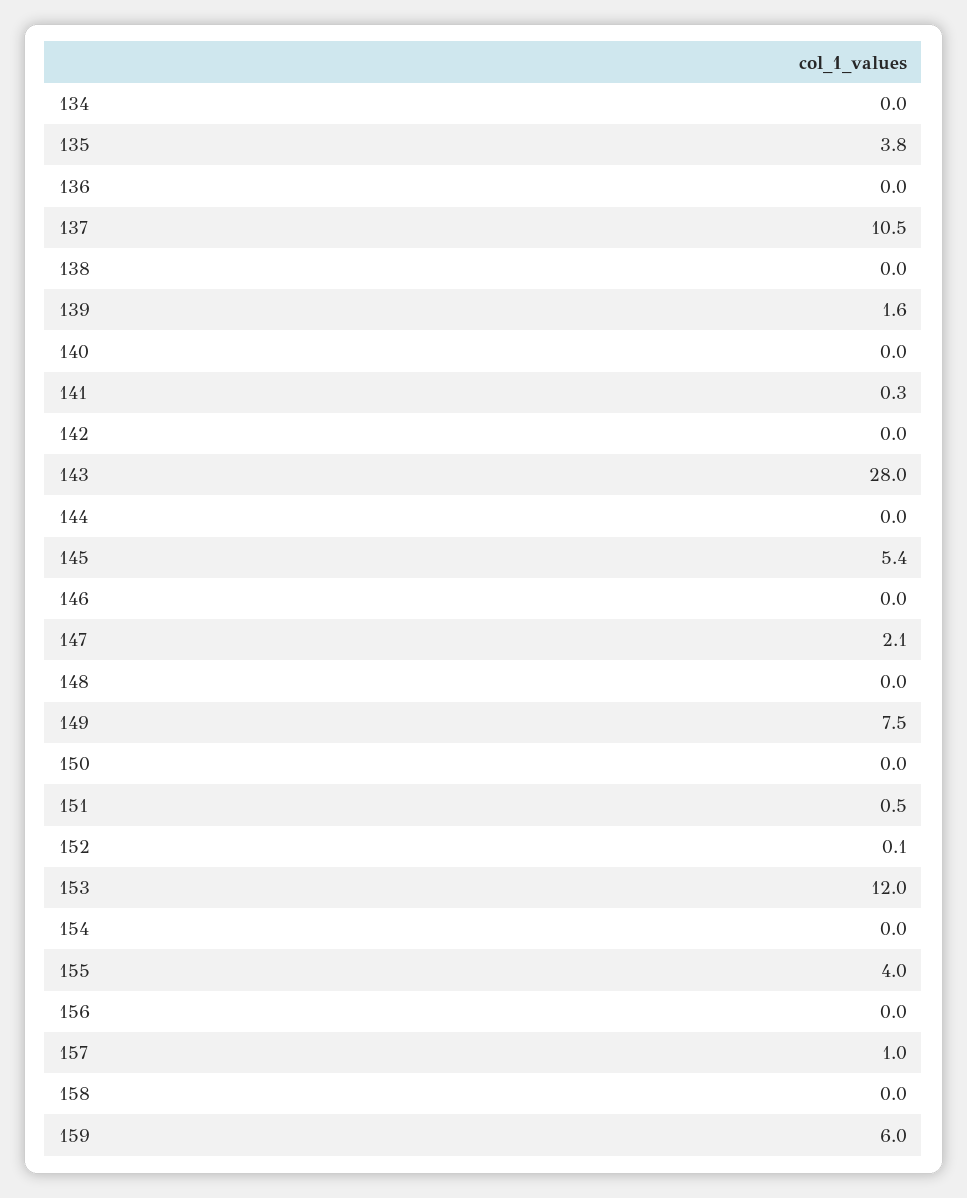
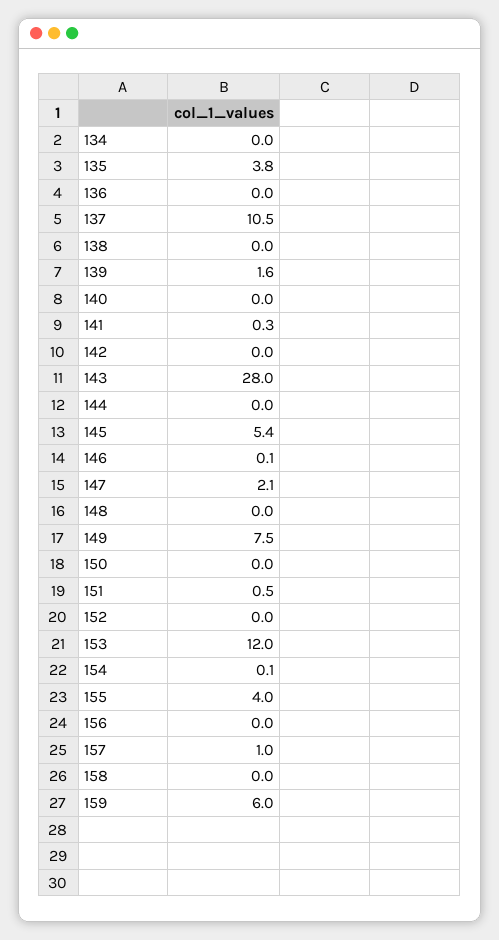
  {
    "134": 0,
    "135": 3.8,
    "136": 0,
    "137": 10.5,
    "138": 0,
    "139": 1.6,
    "140": 0,
    "141": 0.3,
    "142": 0,
    "143": 28,
    "144": 0,
    "145": 5.4,
-   "146": 0,
+   "146": 0.1,
    "147": 2.1,
    "148": 0,
    "149": 7.5,
    "150": 0,
    "151": 0.5,
-   "152": 0.1,
+   "152": 0,
    "153": 12,
-   "154": 0,
+   "154": 0.1,
    "155": 4,
    "156": 0,
    "157": 1,
    "158": 0,
    "159": 6
  }

